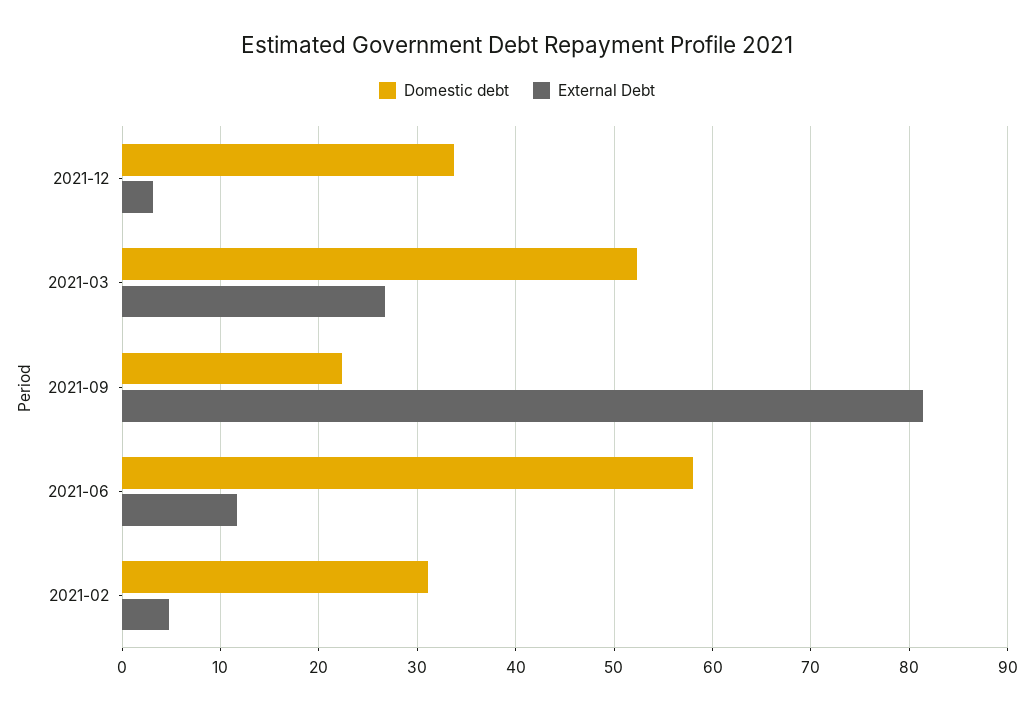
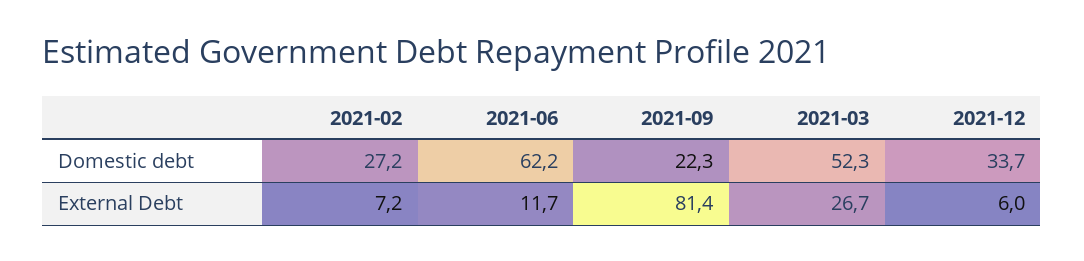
  {
    "Domestic debt": {
      "2021-12": 33.7,
      "2021-03": 52.3,
      "2021-09": 22.3,
-     "2021-06": 58,
+     "2021-06": 62.2,
-     "2021-02": 31
+     "2021-02": 27.2
    },
    "External Debt": {
-     "2021-12": 3,
+     "2021-12": 6,
      "2021-03": 26.7,
      "2021-09": 81.4,
      "2021-06": 11.7,
-     "2021-02": 5
+     "2021-02": 7.2
    }
  }

